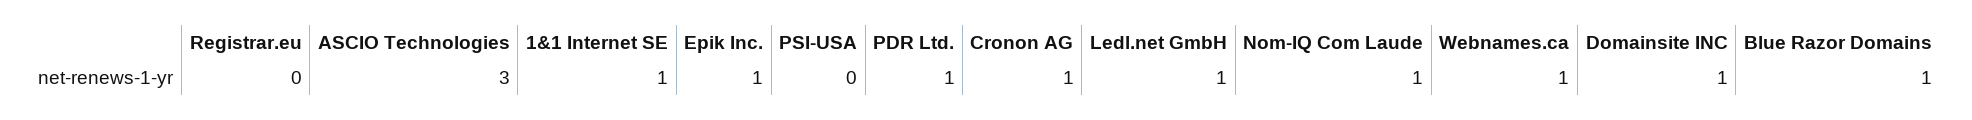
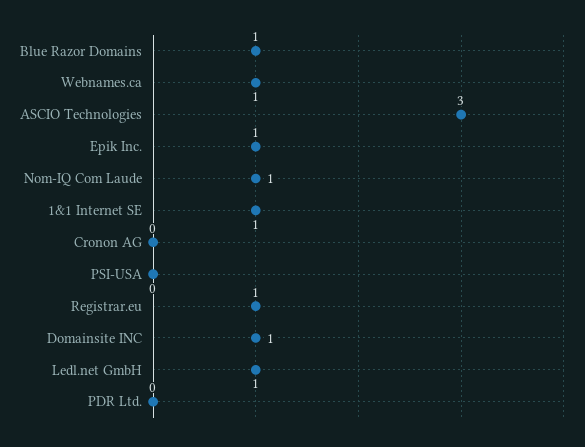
  {
-   "Registrar.eu": 0,
+   "Registrar.eu": 1,
    "ASCIO Technologies": 3,
    "1&1 Internet SE": 1,
    "Epik Inc.": 1,
    "PSI-USA": 0,
-   "PDR Ltd.": 1,
+   "PDR Ltd.": 0,
-   "Cronon AG": 1,
+   "Cronon AG": 0,
    "Ledl.net GmbH": 1,
    "Nom-IQ Com Laude": 1,
    "Webnames.ca": 1,
    "Domainsite INC": 1,
    "Blue Razor Domains": 1
  }

